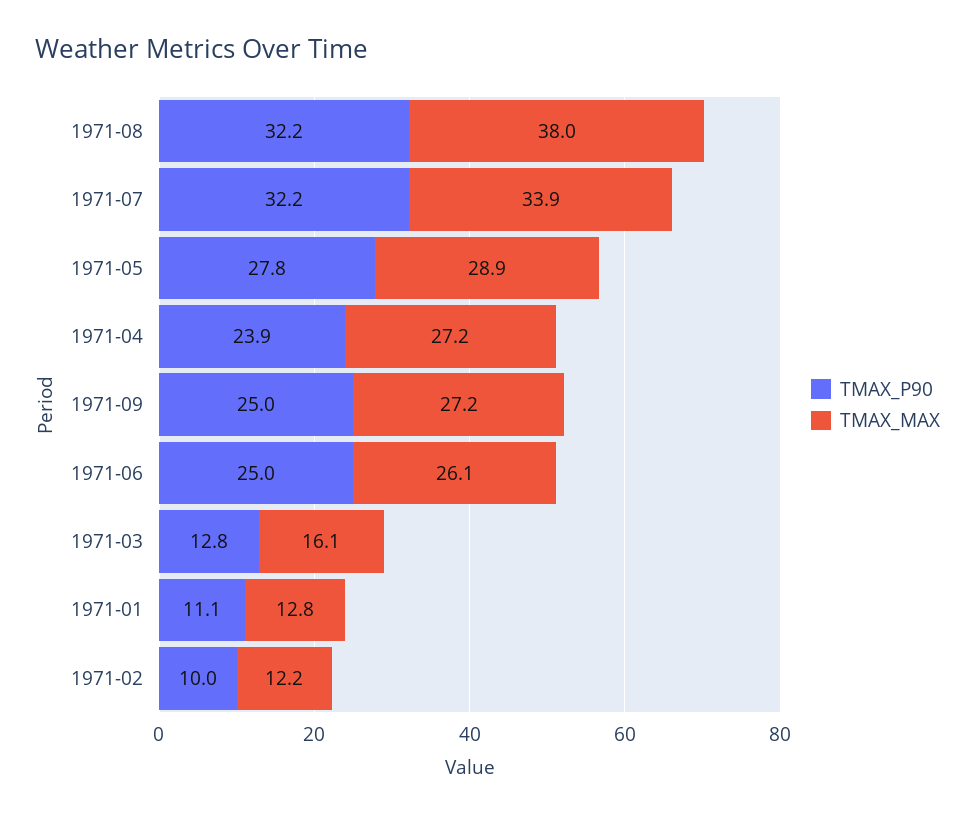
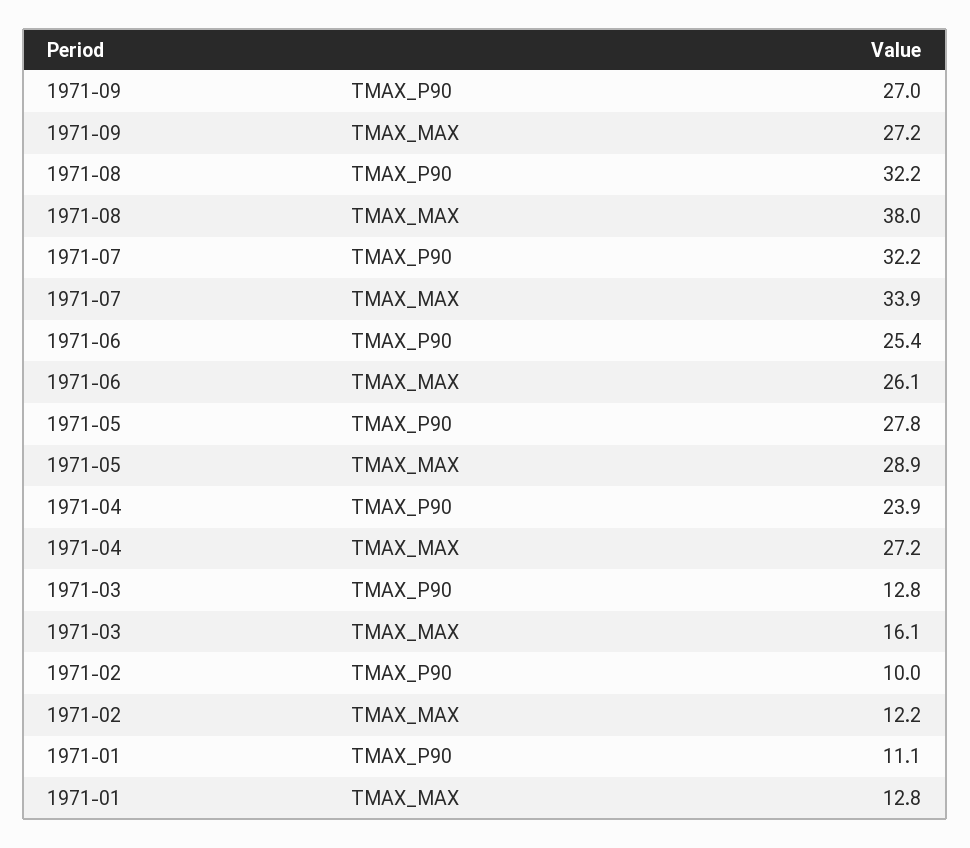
  {
    "TMAX_P90": {
      "1971-08": 32.2,
      "1971-07": 32.2,
      "1971-05": 27.8,
      "1971-04": 23.9,
-     "1971-09": 25,
+     "1971-09": 27,
-     "1971-06": 25,
+     "1971-06": 25.4,
      "1971-03": 12.8,
      "1971-01": 11.1,
      "1971-02": 10
    },
    "TMAX_MAX": {
      "1971-08": 38,
      "1971-07": 33.9,
      "1971-05": 28.9,
      "1971-04": 27.2,
      "1971-09": 27.2,
      "1971-06": 26.1,
      "1971-03": 16.1,
      "1971-01": 12.8,
      "1971-02": 12.2
    }
  }

